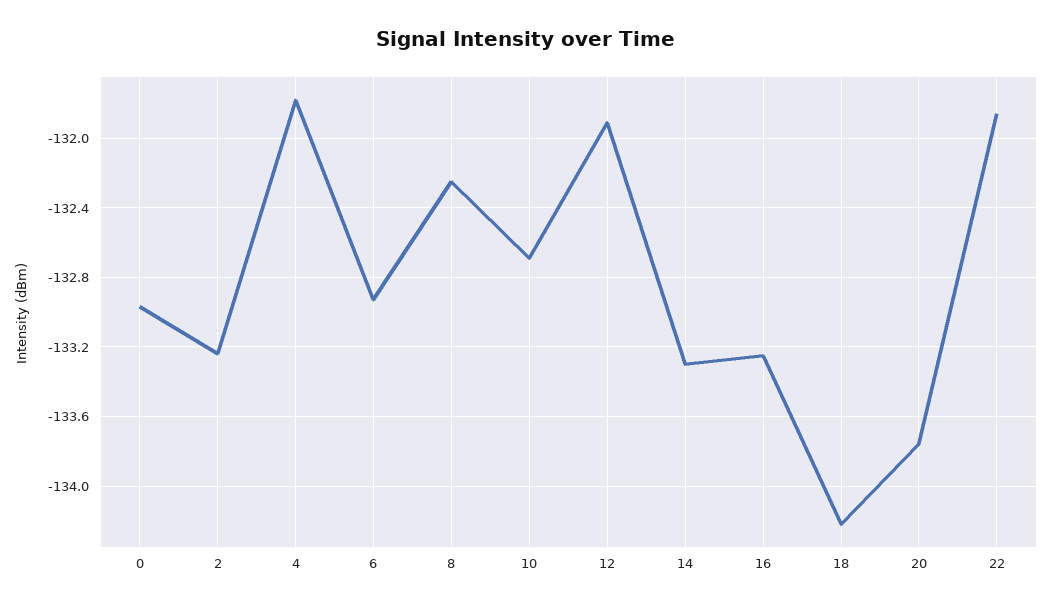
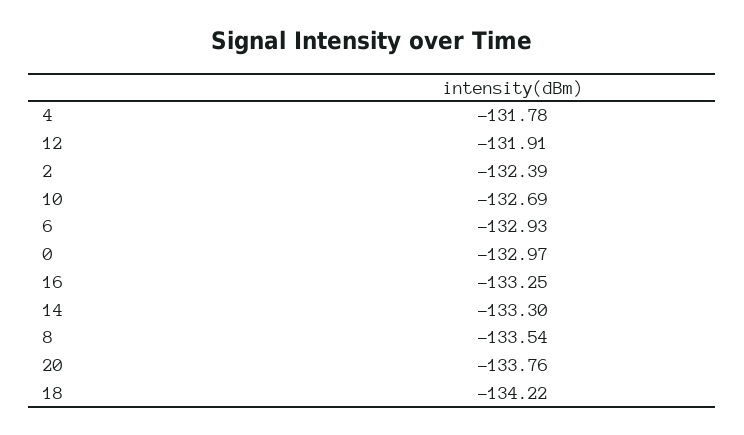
  {
    "0": -132.97,
-   "2": -133.25,
+   "2": -132.39,
    "4": -131.78,
    "6": -132.93,
-   "8": -132.25,
+   "8": -133.54,
    "10": -132.69,
    "12": -131.91,
    "14": -133.3,
    "16": -133.25,
    "18": -134.22,
-   "20": -133.76,
+   "20": -133.76
-   "22": -131.85
  }

